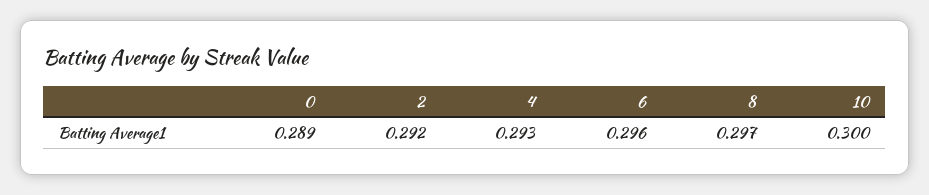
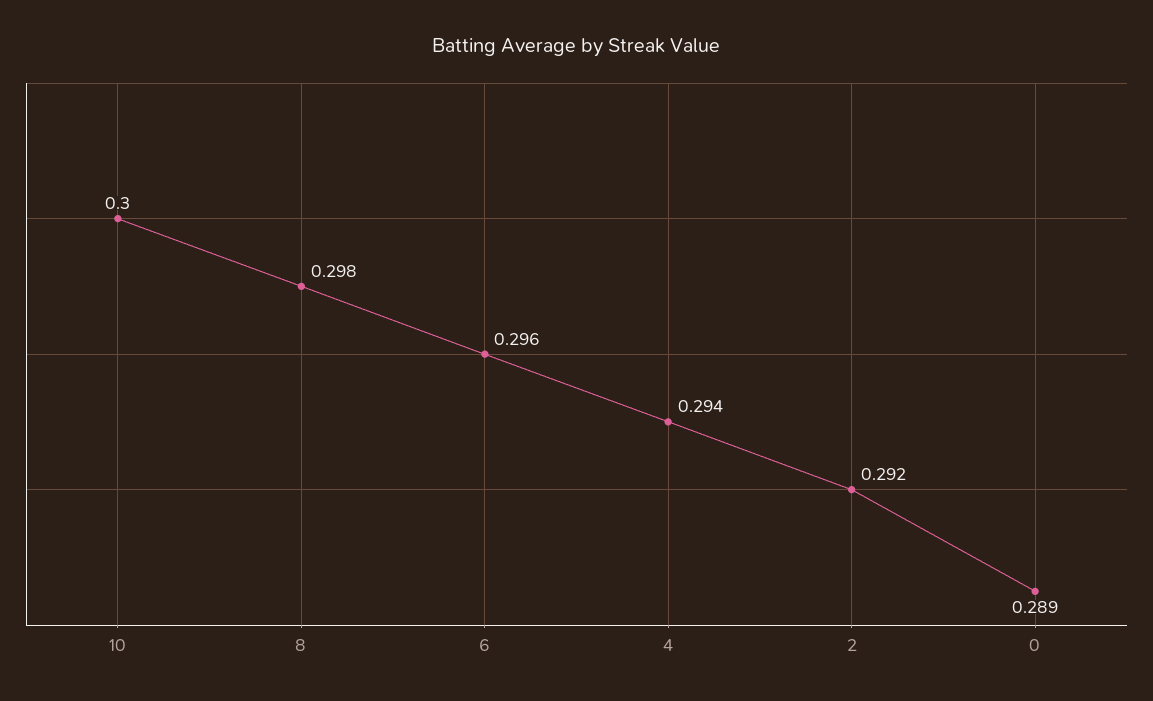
  {
    "0": 0.289,
    "2": 0.292,
-   "4": 0.293,
+   "4": 0.294,
    "6": 0.296,
-   "8": 0.297,
+   "8": 0.298,
    "10": 0.3
  }

